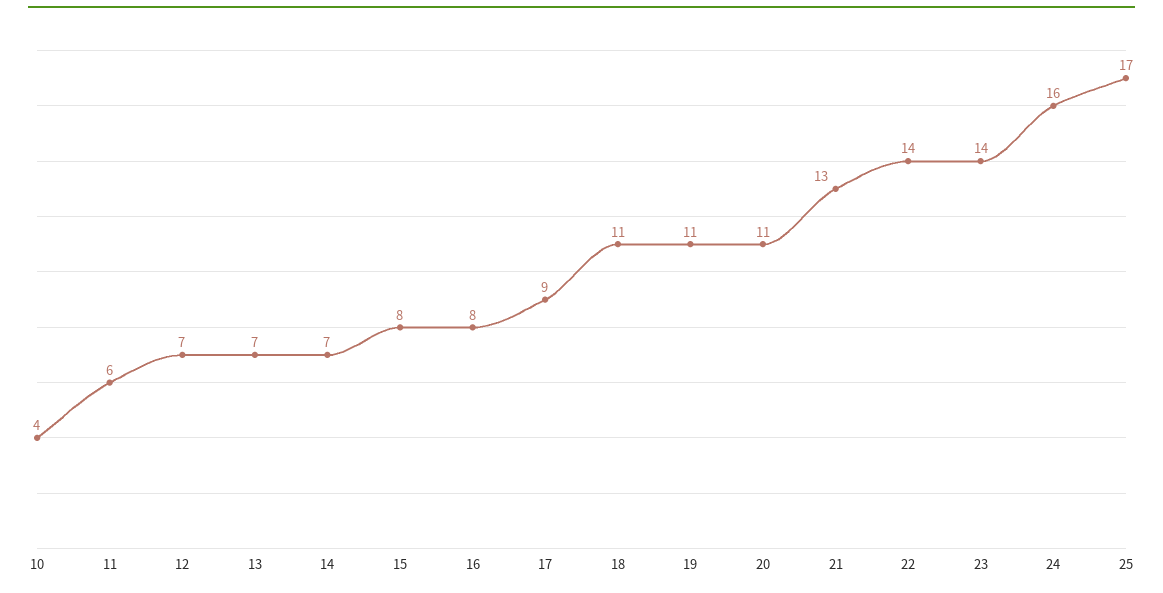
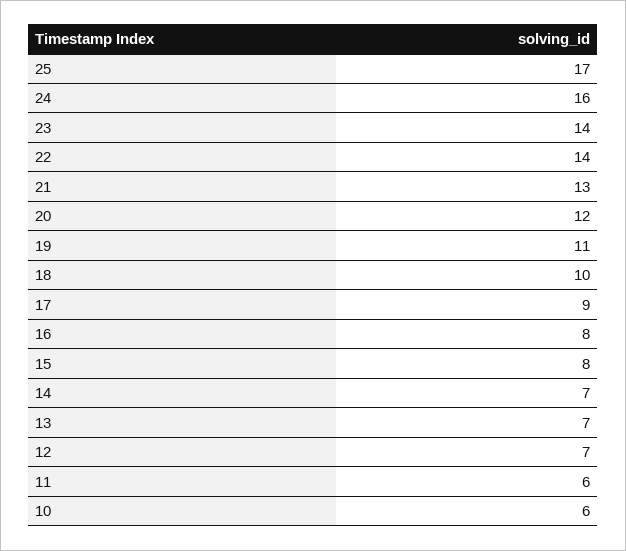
  {
-   "10": 4,
+   "10": 6,
    "11": 6,
    "12": 7,
    "13": 7,
    "14": 7,
    "15": 8,
    "16": 8,
    "17": 9,
-   "18": 11,
+   "18": 10,
    "19": 11,
-   "20": 11,
+   "20": 12,
    "21": 13,
    "22": 14,
    "23": 14,
    "24": 16,
    "25": 17
  }

